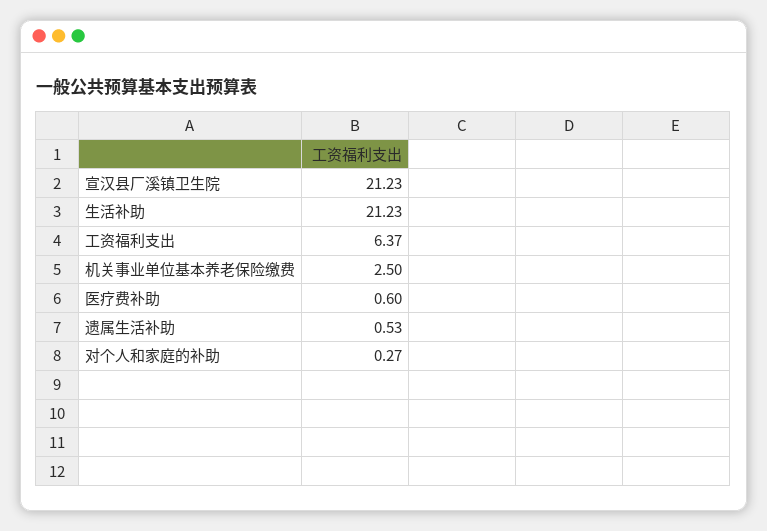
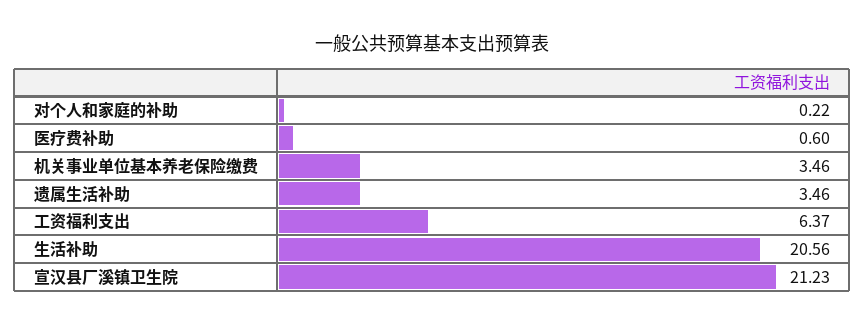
  {
    "宣汉县厂溪镇卫生院": 21.23,
-   "生活补助": 21.23,
+   "生活补助": 20.56,
    "工资福利支出": 6.37,
-   "机关事业单位基本养老保险缴费": 2.5,
+   "机关事业单位基本养老保险缴费": 3.46,
    "医疗费补助": 0.6,
-   "遗属生活补助": 0.53,
+   "遗属生活补助": 3.46,
-   "对个人和家庭的补助": 0.27
+   "对个人和家庭的补助": 0.22
  }

